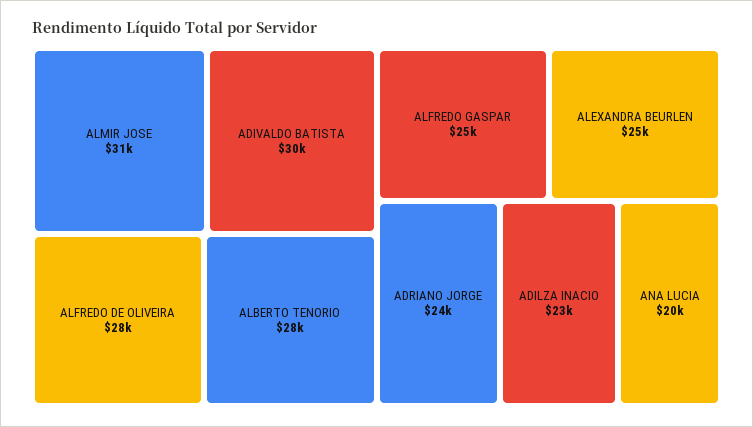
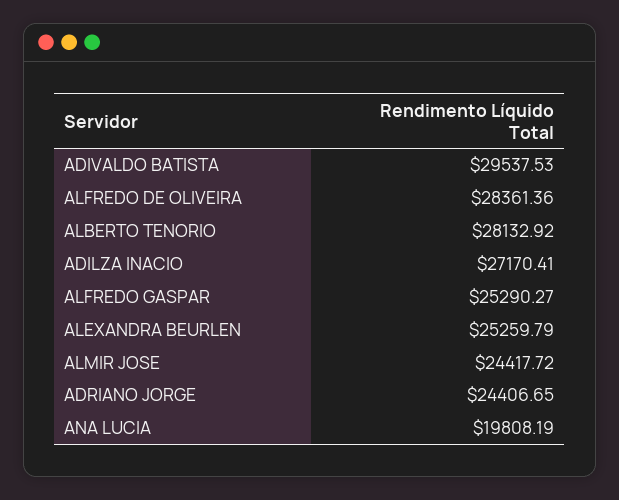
  {
-   "ALMIR JOSE": 31000,
+   "ALMIR JOSE": 24417.72,
    "ADIVALDO BATISTA": 29537.53,
    "ALFREDO DE OLIVEIRA": 28361.36,
    "ALBERTO TENORIO": 28132.92,
    "ALFREDO GASPAR": 25290.27,
    "ALEXANDRA BEURLEN": 25259.79,
    "ADRIANO JORGE": 24406.65,
-   "ADILZA INACIO": 23000,
+   "ADILZA INACIO": 27170.41,
    "ANA LUCIA": 19808.19
  }

